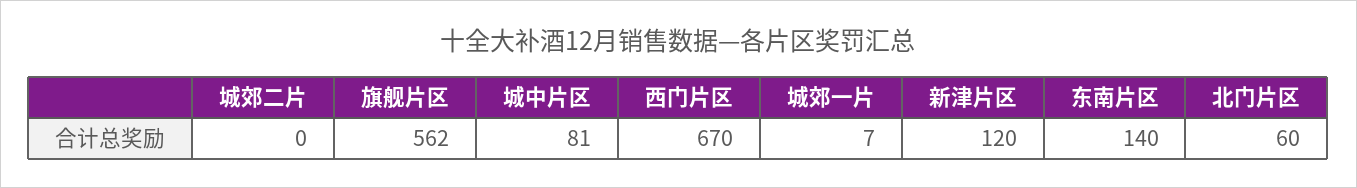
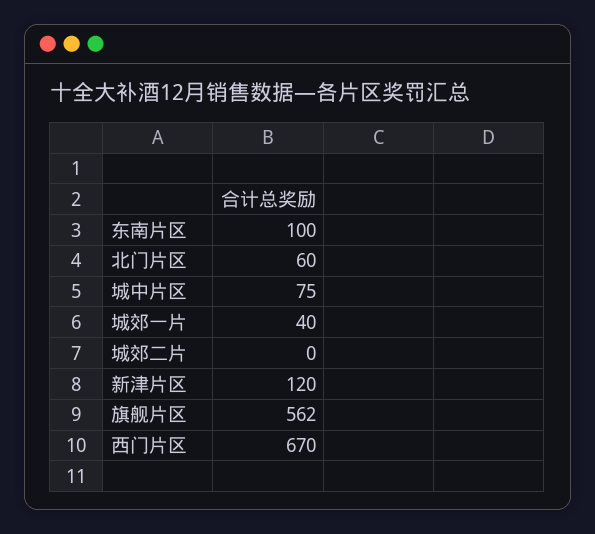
  {
    "城郊二片": 0,
    "旗舰片区": 562,
-   "城中片区": 81,
+   "城中片区": 75,
    "西门片区": 670,
-   "城郊一片": 7,
+   "城郊一片": 40,
    "新津片区": 120,
-   "东南片区": 140,
+   "东南片区": 100,
    "北门片区": 60
  }

